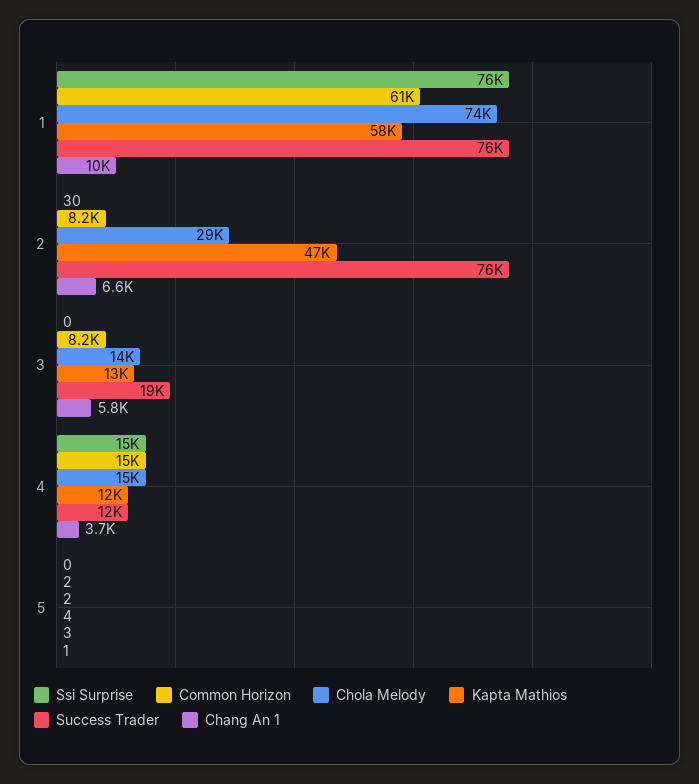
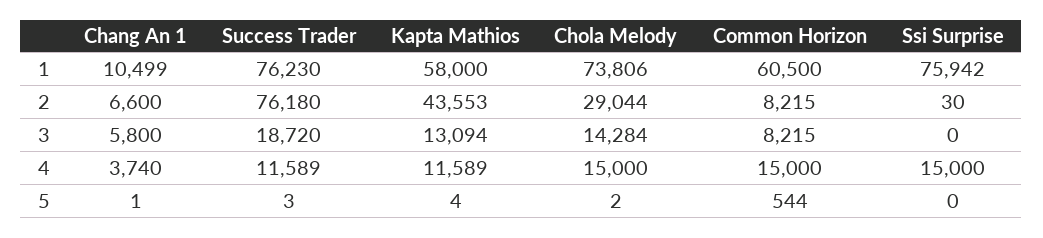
  {
    "Ssi Surprise": {
      "1": 75942,
      "2": 30,
      "3": 0,
      "4": 15000,
      "5": 0
    },
    "Common Horizon": {
      "1": 60500,
      "2": 8215,
      "3": 8215,
      "4": 15000,
-     "5": 2
+     "5": 544
    },
    "Chola Melody": {
      "1": 73806,
      "2": 29044,
      "3": 14284,
      "4": 15000,
      "5": 2
    },
    "Kapta Mathios": {
      "1": 58000,
-     "2": 47000,
+     "2": 43553,
      "3": 13094,
      "4": 11589,
      "5": 4
    },
    "Success Trader": {
      "1": 76230,
      "2": 76180,
      "3": 18720,
      "4": 11589,
      "5": 3
    },
    "Chang An 1": {
      "1": 10499,
      "2": 6600,
      "3": 5800,
      "4": 3740,
      "5": 1
    }
  }

